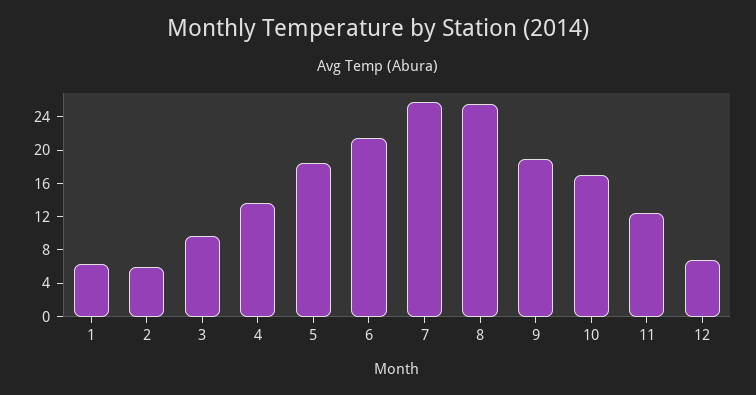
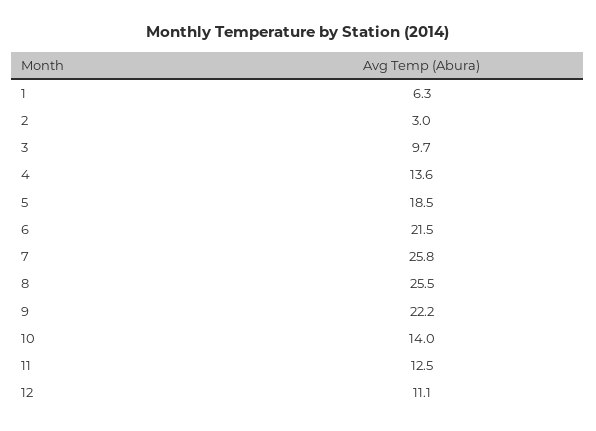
  {
    "1": 6.3,
-   "2": 6,
+   "2": 3,
    "3": 9.7,
    "4": 13.6,
    "5": 18.5,
    "6": 21.5,
    "7": 25.8,
    "8": 25.5,
-   "9": 19,
+   "9": 22.2,
-   "10": 17,
+   "10": 14,
    "11": 12.5,
-   "12": 7
+   "12": 11.1
  }

